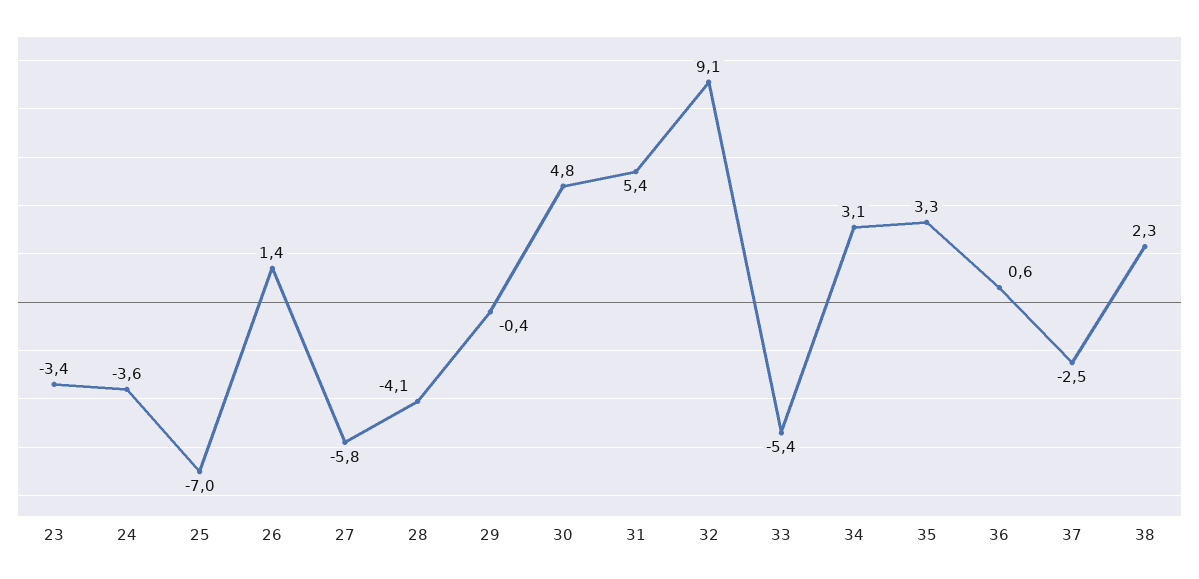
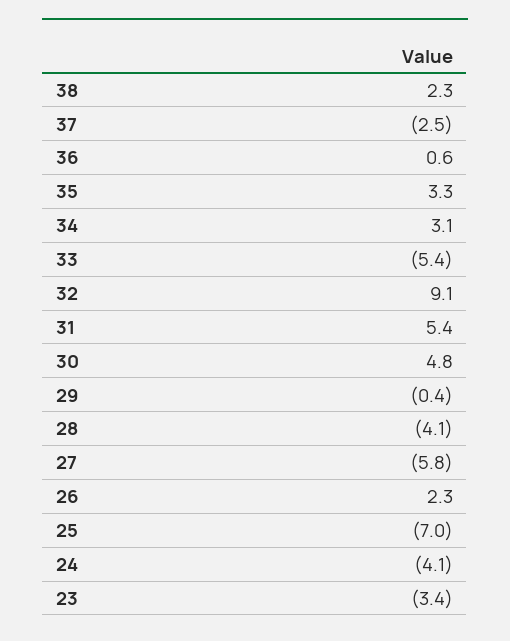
  {
    "23": -3.4,
-   "24": -3.6,
+   "24": -4.1,
    "25": -7,
-   "26": 1.4,
+   "26": 2.3,
    "27": -5.8,
    "28": -4.1,
    "29": -0.4,
    "30": 4.8,
    "31": 5.4,
    "32": 9.1,
    "33": -5.4,
    "34": 3.1,
    "35": 3.3,
    "36": 0.6,
    "37": -2.5,
    "38": 2.3
  }

